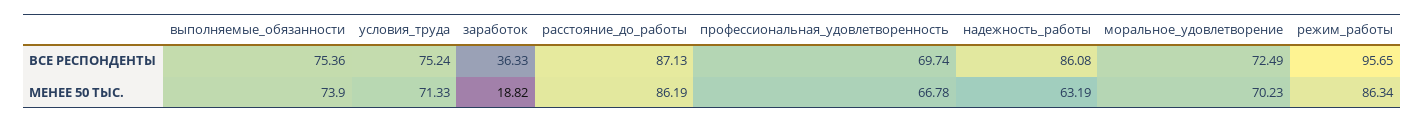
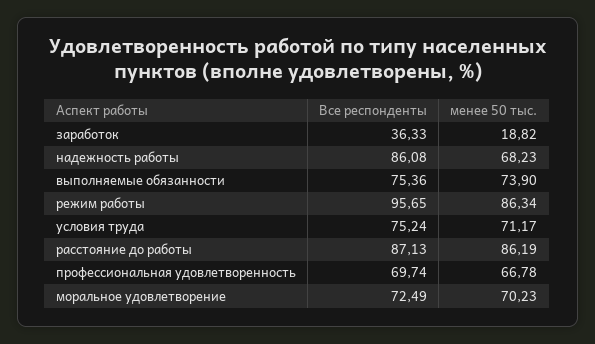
  {
    "выполняемые_обязанности": {
      "ВСЕ РЕСПОНДЕНТЫ": 75.36,
      "МЕНЕЕ 50 ТЫС.": 73.9
    },
    "условия_труда": {
      "ВСЕ РЕСПОНДЕНТЫ": 75.24,
-     "МЕНЕЕ 50 ТЫС.": 71.33
+     "МЕНЕЕ 50 ТЫС.": 71.17
    },
    "заработок": {
      "ВСЕ РЕСПОНДЕНТЫ": 36.33,
      "МЕНЕЕ 50 ТЫС.": 18.82
    },
    "расстояние_до_работы": {
      "ВСЕ РЕСПОНДЕНТЫ": 87.13,
      "МЕНЕЕ 50 ТЫС.": 86.19
    },
    "профессиональная_удовлетворенность": {
      "ВСЕ РЕСПОНДЕНТЫ": 69.74,
      "МЕНЕЕ 50 ТЫС.": 66.78
    },
    "надежность_работы": {
      "ВСЕ РЕСПОНДЕНТЫ": 86.08,
-     "МЕНЕЕ 50 ТЫС.": 63.19
+     "МЕНЕЕ 50 ТЫС.": 68.23
    },
    "моральное_удовлетворение": {
      "ВСЕ РЕСПОНДЕНТЫ": 72.49,
      "МЕНЕЕ 50 ТЫС.": 70.23
    },
    "режим_работы": {
      "ВСЕ РЕСПОНДЕНТЫ": 95.65,
      "МЕНЕЕ 50 ТЫС.": 86.34
    }
  }

